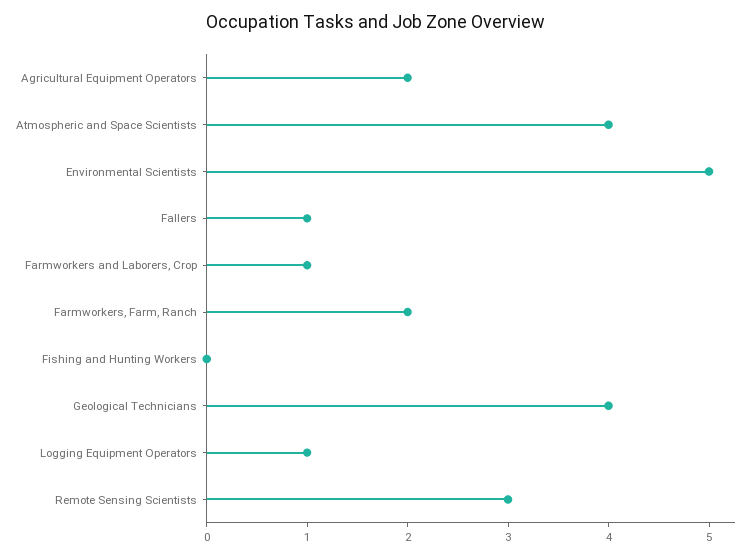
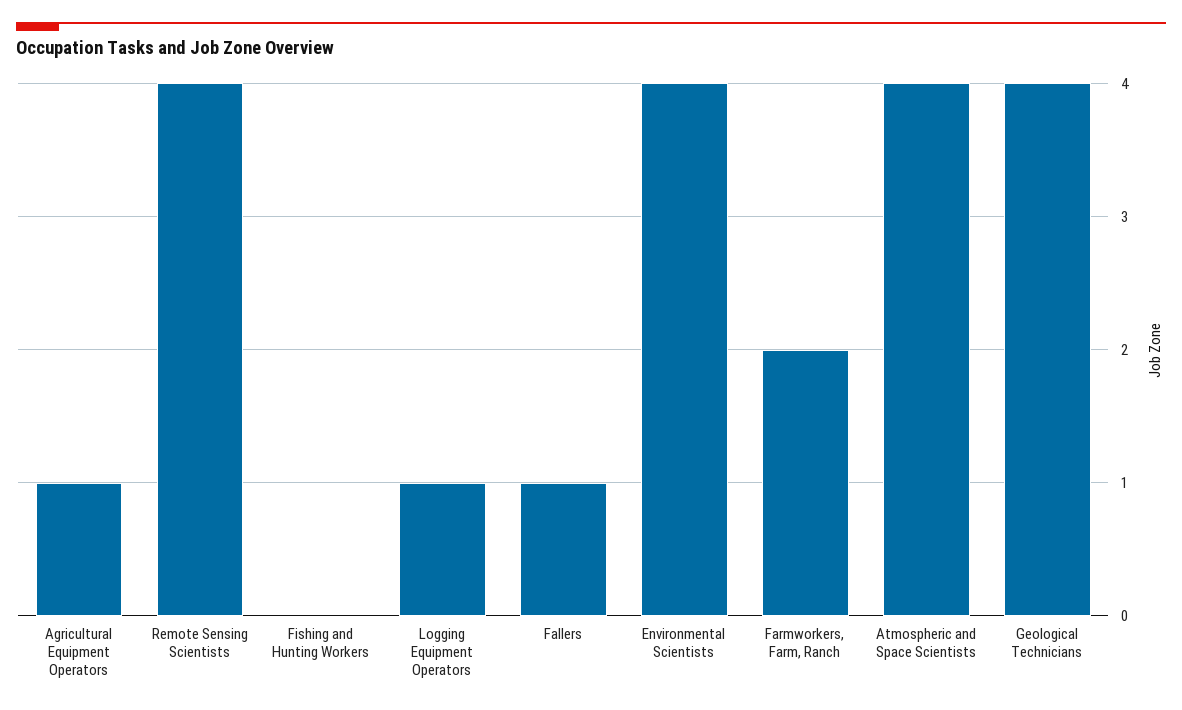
  {
-   "Agricultural Equipment Operators": 2,
+   "Agricultural Equipment Operators": 1,
    "Atmospheric and Space Scientists": 4,
-   "Environmental Scientists": 5,
+   "Environmental Scientists": 4,
    "Fallers": 1,
-   "Farmworkers and Laborers, Crop": 1,
    "Farmworkers, Farm, Ranch": 2,
    "Fishing and Hunting Workers": 0,
    "Geological Technicians": 4,
    "Logging Equipment Operators": 1,
-   "Remote Sensing Scientists": 3
+   "Remote Sensing Scientists": 4
  }

